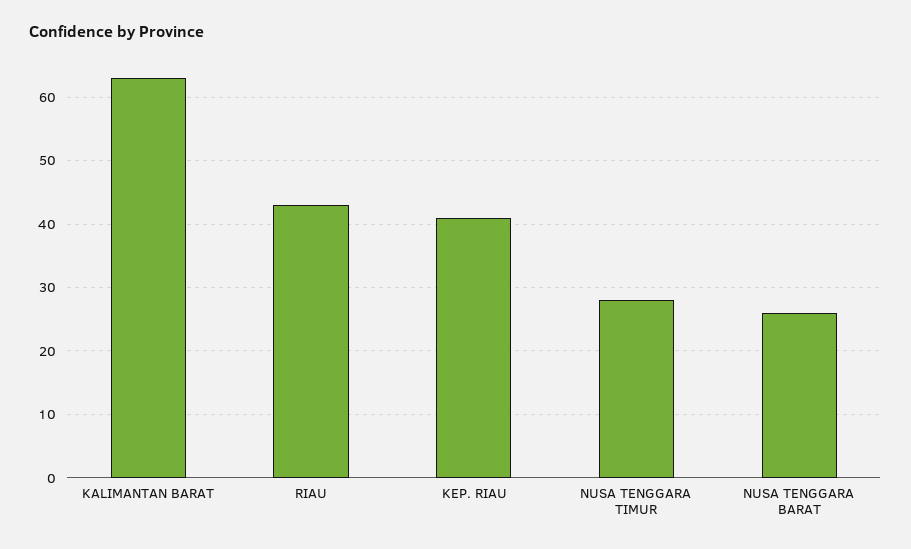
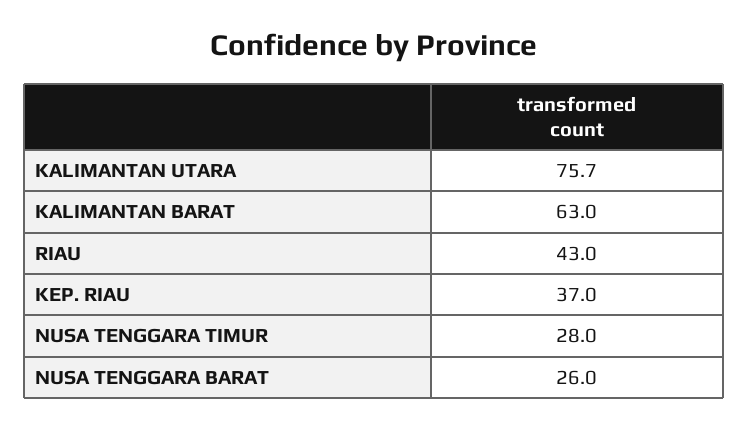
  {
    "KALIMANTAN BARAT": 63,
    "RIAU": 43,
-   "KEP. RIAU": 41,
+   "KEP. RIAU": 37,
    "NUSA TENGGARA TIMUR": 28,
-   "NUSA TENGGARA BARAT": 26
+   "NUSA TENGGARA BARAT": 26,
+   "KALIMANTAN UTARA": 75.7
  }

